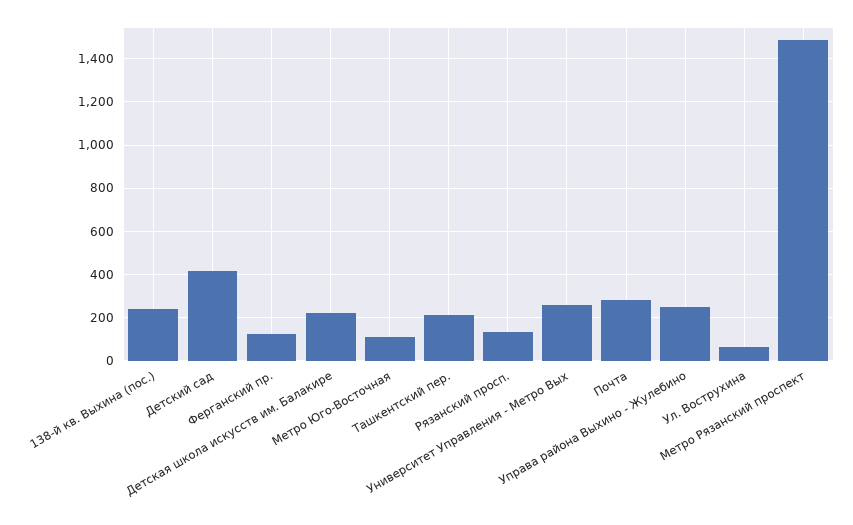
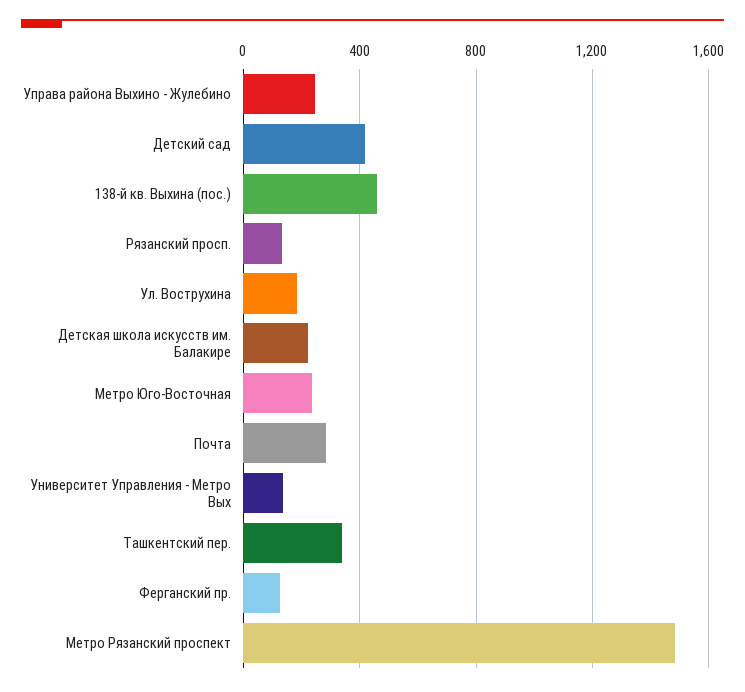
  {
-   "138-й кв. Выхина (пос.)": 250,
+   "138-й кв. Выхина (пос.)": 450,
    "Детский сад": 400,
    "Ферганский пр.": 150,
    "Детская школа искусств им. Балакире": 200,
-   "Метро Юго-Восточная": 100,
+   "Метро Юго-Восточная": 250,
-   "Ташкентский пер.": 200,
+   "Ташкентский пер.": 350,
    "Рязанский просп.": 150,
-   "Университет Управления - Метро Вых": 250,
+   "Университет Управления - Метро Вых": 150,
    "Почта": 300,
    "Управа района Выхино - Жулебино": 250,
-   "Ул. Вострухина": 50,
+   "Ул. Вострухина": 200,
    "Метро Рязанский проспект": 1500
  }

